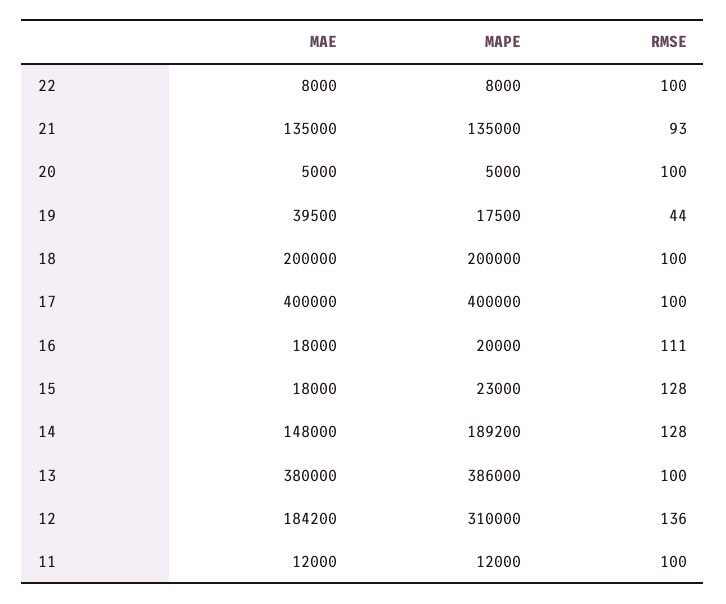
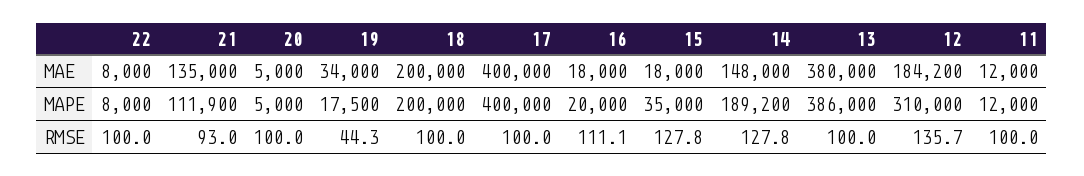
  {
    "MAE": {
      "22": 8000,
      "21": 135000,
      "20": 5000,
-     "19": 39500,
+     "19": 34000,
      "18": 200000,
      "17": 400000,
      "16": 18000,
      "15": 18000,
      "14": 148000,
      "13": 380000,
      "12": 184200,
      "11": 12000
    },
    "MAPE": {
      "22": 8000,
-     "21": 135000,
+     "21": 111900,
      "20": 5000,
      "19": 17500,
      "18": 200000,
      "17": 400000,
      "16": 20000,
-     "15": 23000,
+     "15": 35000,
      "14": 189200,
      "13": 386000,
      "12": 310000,
      "11": 12000
    },
    "RMSE": {
      "22": 100,
      "21": 93,
      "20": 100,
      "19": 44.3,
      "18": 100,
      "17": 100,
      "16": 111.1,
      "15": 127.8,
      "14": 127.8,
      "13": 100,
      "12": 135.7,
      "11": 100
    }
  }

